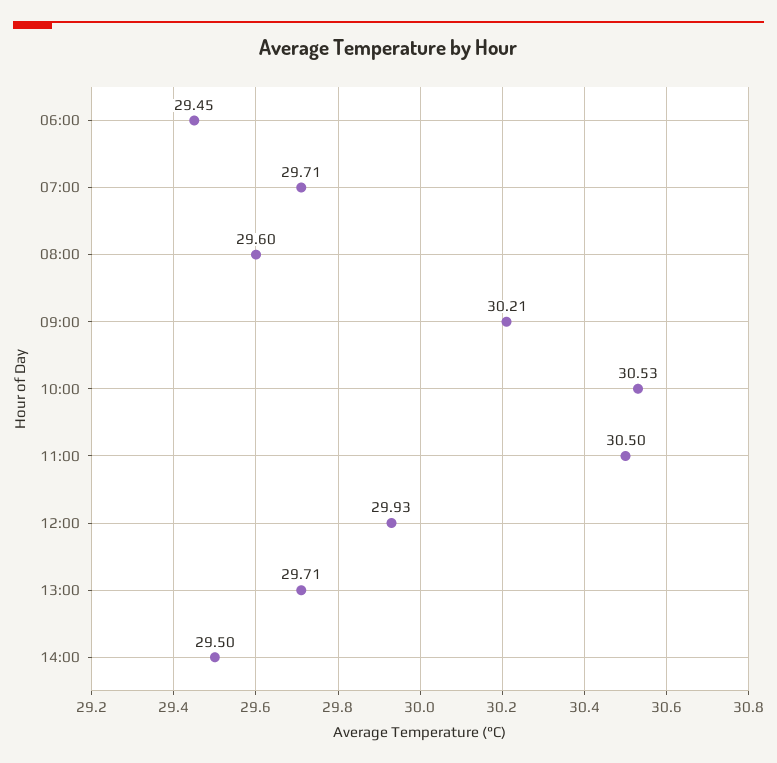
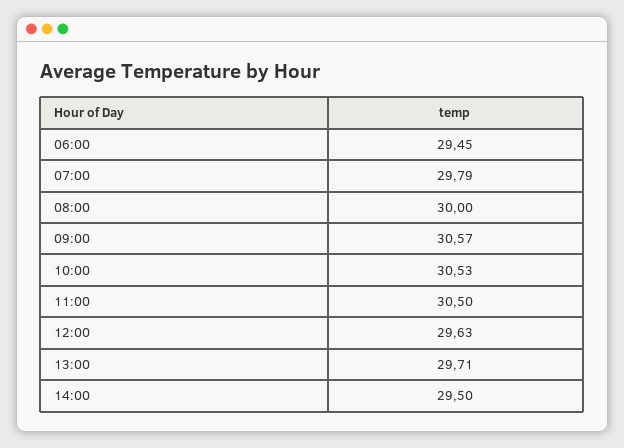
  {
    "06:00": 29.45,
-   "07:00": 29.71,
+   "07:00": 29.79,
-   "08:00": 29.6,
+   "08:00": 30,
-   "09:00": 30.21,
+   "09:00": 30.57,
    "10:00": 30.53,
    "11:00": 30.5,
-   "12:00": 29.93,
+   "12:00": 29.63,
    "13:00": 29.71,
    "14:00": 29.5
  }

